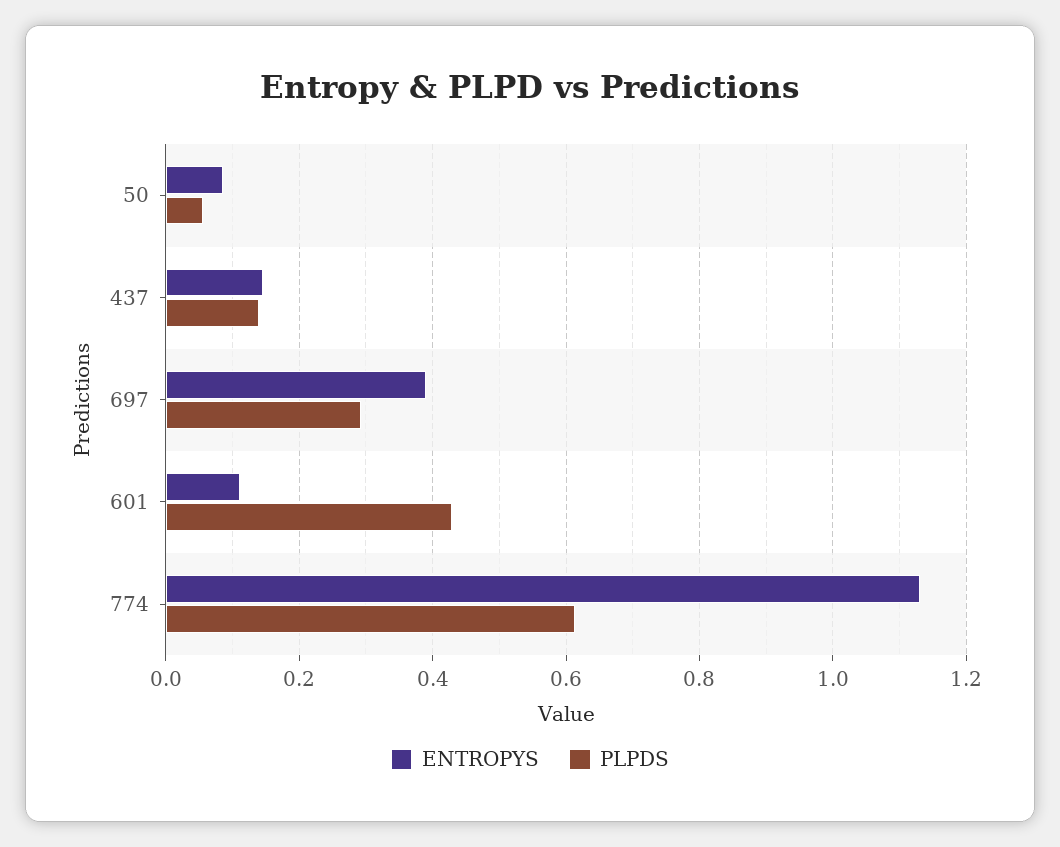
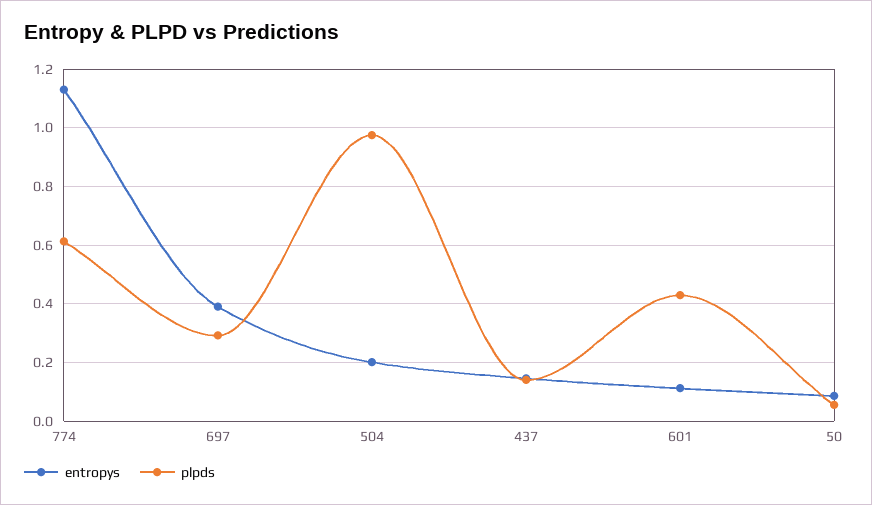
  {
    "ENTROPYS": {
      "50": 0.08,
      "437": 0.14,
      "697": 0.4,
      "601": 0.12,
-     "774": 1.14
+     "774": 1.14,
+     "504": 0.2
    },
    "PLPDS": {
      "50": 0.06,
      "437": 0.14,
      "697": 0.3,
      "601": 0.42,
-     "774": 0.62
+     "774": 0.62,
+     "504": 0.975
    }
  }

